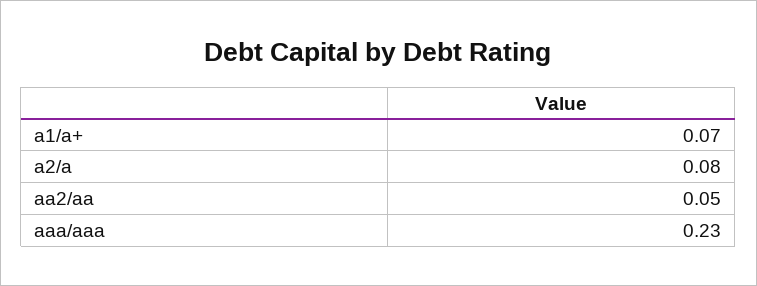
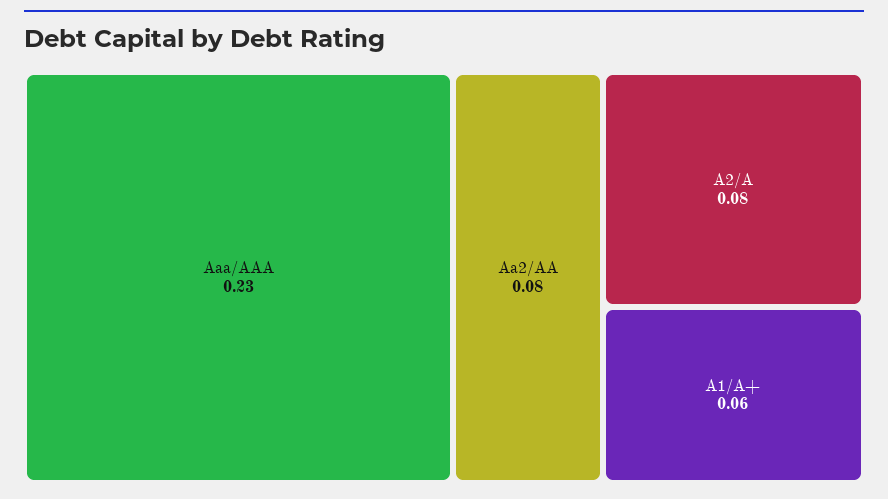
  {
-   "a1/a+": 0.07,
+   "a1/a+": 0.06,
    "a2/a": 0.08,
-   "aa2/aa": 0.05,
+   "aa2/aa": 0.08,
    "aaa/aaa": 0.23
  }

